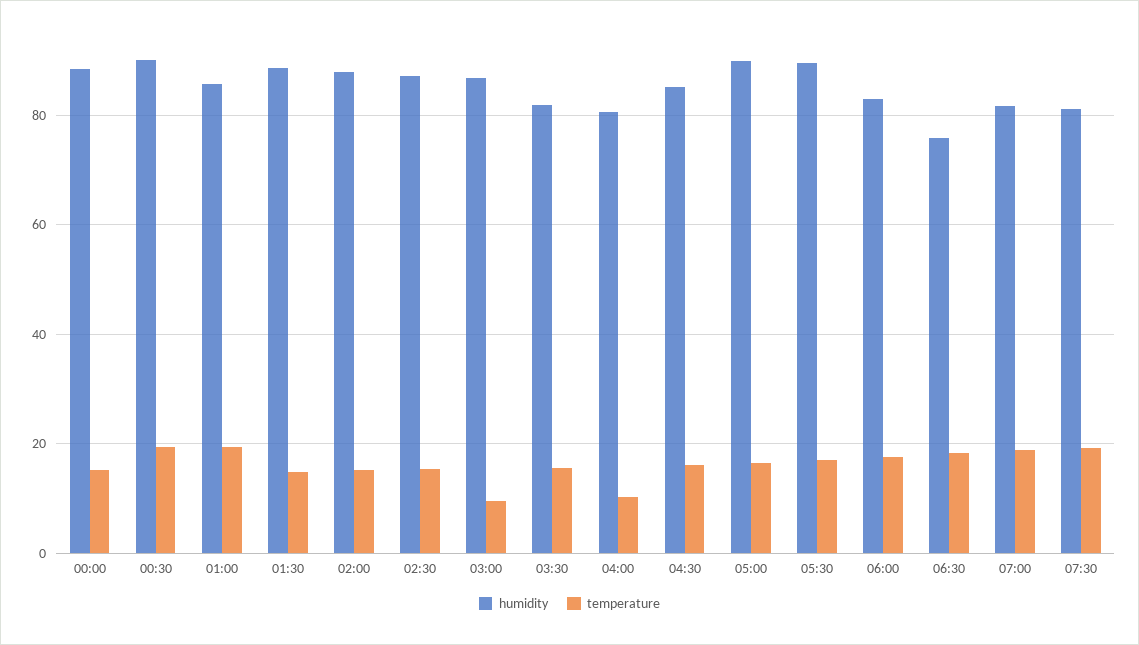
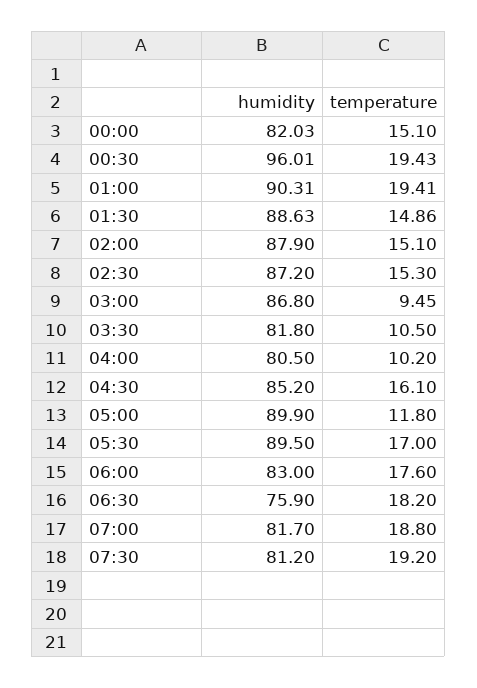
  {
    "humidity": {
-     "00:00": 88,
+     "00:00": 82.03,
-     "00:30": 90,
+     "00:30": 96.01,
-     "01:00": 86,
+     "01:00": 90.31,
      "01:30": 88.63,
      "02:00": 87.9,
      "02:30": 87.2,
      "03:00": 86.8,
      "03:30": 81.8,
      "04:00": 80.5,
      "04:30": 85.2,
      "05:00": 89.9,
      "05:30": 89.5,
      "06:00": 83,
      "06:30": 75.9,
      "07:00": 81.7,
      "07:30": 81.2
    },
    "temperature": {
      "00:00": 15.1,
      "00:30": 19.43,
      "01:00": 19.41,
      "01:30": 14.86,
      "02:00": 15.1,
      "02:30": 15.3,
      "03:00": 9.45,
-     "03:30": 16,
+     "03:30": 10.5,
      "04:00": 10.2,
      "04:30": 16.1,
-     "05:00": 16,
+     "05:00": 11.8,
      "05:30": 17,
      "06:00": 17.6,
      "06:30": 18.2,
      "07:00": 18.8,
      "07:30": 19.2
    }
  }

